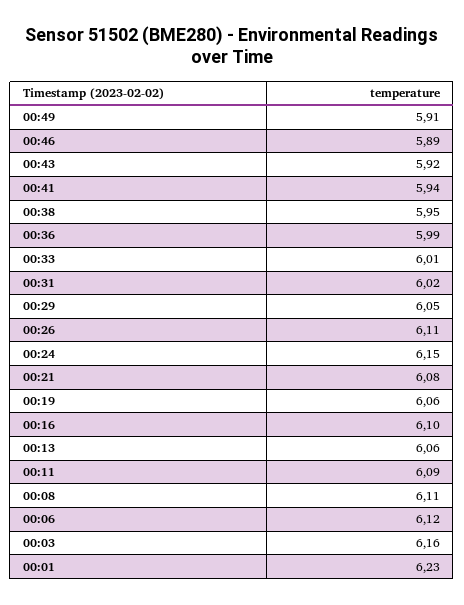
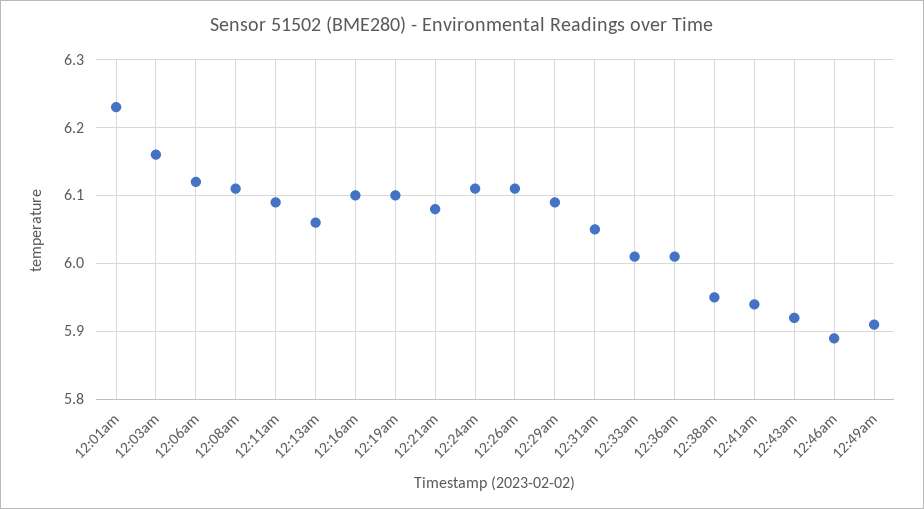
  {
    "00:49": 5.91,
    "00:46": 5.89,
    "00:43": 5.92,
    "00:41": 5.94,
    "00:38": 5.95,
-   "00:36": 5.99,
+   "00:36": 6.01,
    "00:33": 6.01,
-   "00:31": 6.02,
+   "00:31": 6.05,
-   "00:29": 6.05,
+   "00:29": 6.09,
    "00:26": 6.11,
-   "00:24": 6.15,
+   "00:24": 6.11,
    "00:21": 6.08,
-   "00:19": 6.06,
+   "00:19": 6.1,
    "00:16": 6.1,
    "00:13": 6.06,
    "00:11": 6.09,
    "00:08": 6.11,
    "00:06": 6.12,
    "00:03": 6.16,
    "00:01": 6.23
  }

